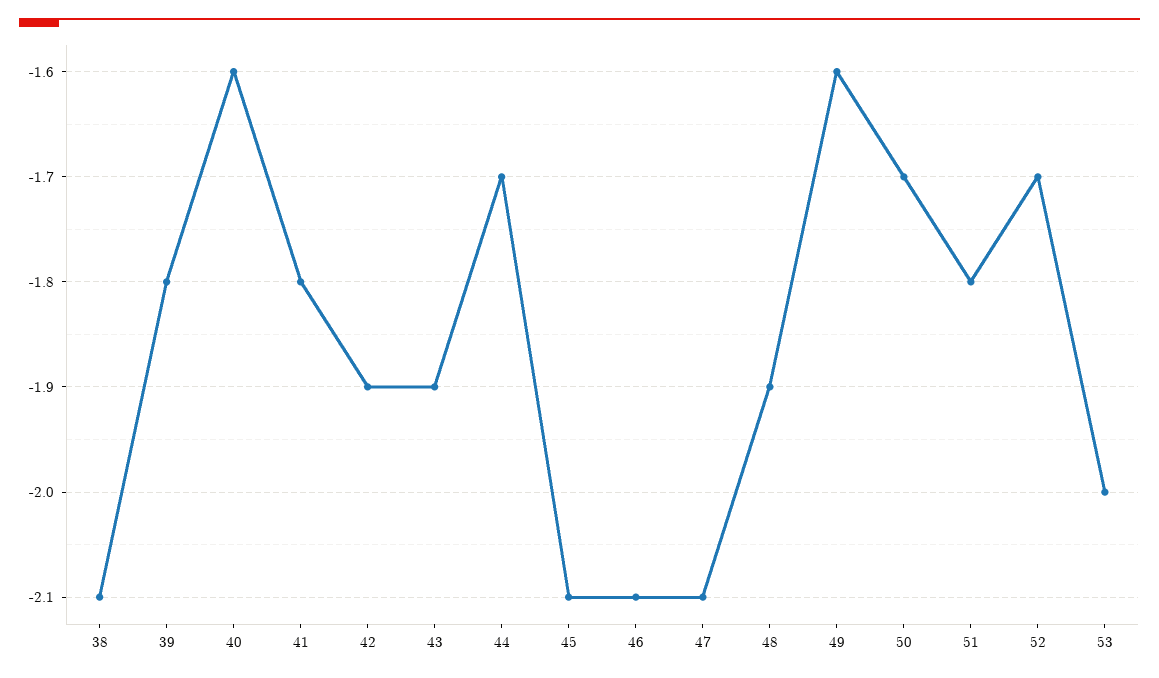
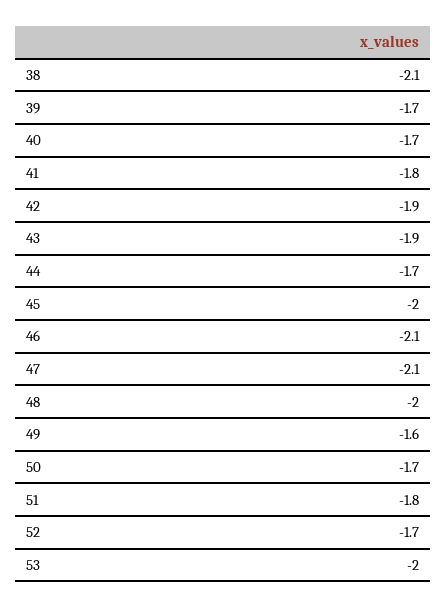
  {
    "38": -2.1,
-   "39": -1.8,
+   "39": -1.7,
-   "40": -1.6,
+   "40": -1.7,
    "41": -1.8,
    "42": -1.9,
    "43": -1.9,
    "44": -1.7,
-   "45": -2.1,
+   "45": -2,
    "46": -2.1,
    "47": -2.1,
-   "48": -1.9,
+   "48": -2,
    "49": -1.6,
    "50": -1.7,
    "51": -1.8,
    "52": -1.7,
    "53": -2
  }

